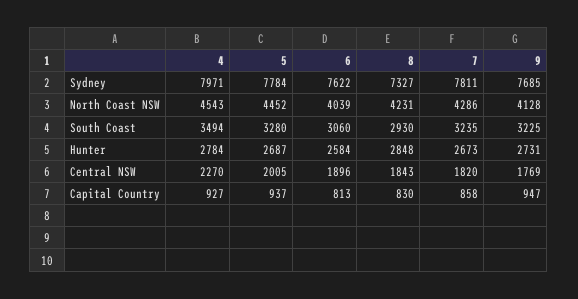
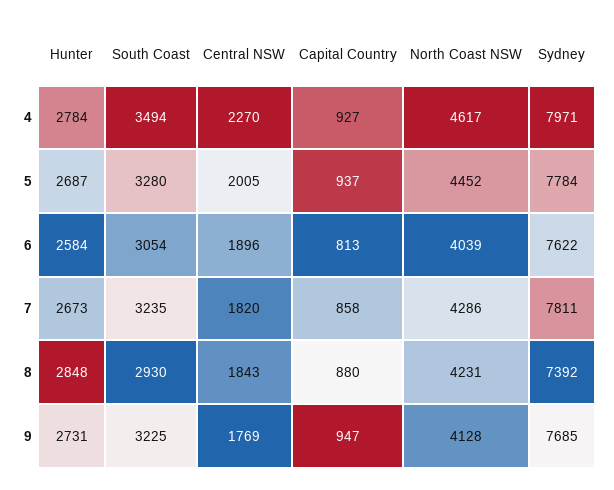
  {
    "4": {
      "Sydney": 7971,
-     "North Coast NSW": 4543,
+     "North Coast NSW": 4617,
      "South Coast": 3494,
      "Hunter": 2784,
      "Central NSW": 2270,
      "Capital Country": 927
    },
    "5": {
      "Sydney": 7784,
      "North Coast NSW": 4452,
      "South Coast": 3280,
      "Hunter": 2687,
      "Central NSW": 2005,
      "Capital Country": 937
    },
    "6": {
      "Sydney": 7622,
      "North Coast NSW": 4039,
-     "South Coast": 3060,
+     "South Coast": 3054,
      "Hunter": 2584,
      "Central NSW": 1896,
      "Capital Country": 813
    },
    "8": {
-     "Sydney": 7327,
+     "Sydney": 7392,
      "North Coast NSW": 4231,
      "South Coast": 2930,
      "Hunter": 2848,
      "Central NSW": 1843,
-     "Capital Country": 830
+     "Capital Country": 880
    },
    "7": {
      "Sydney": 7811,
      "North Coast NSW": 4286,
      "South Coast": 3235,
      "Hunter": 2673,
      "Central NSW": 1820,
      "Capital Country": 858
    },
    "9": {
      "Sydney": 7685,
      "North Coast NSW": 4128,
      "South Coast": 3225,
      "Hunter": 2731,
      "Central NSW": 1769,
      "Capital Country": 947
    }
  }

